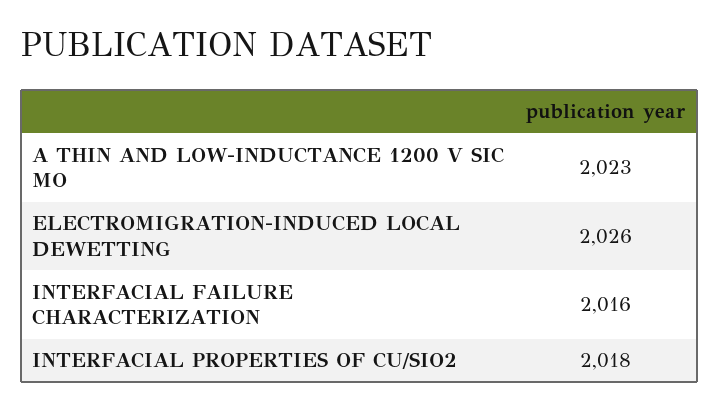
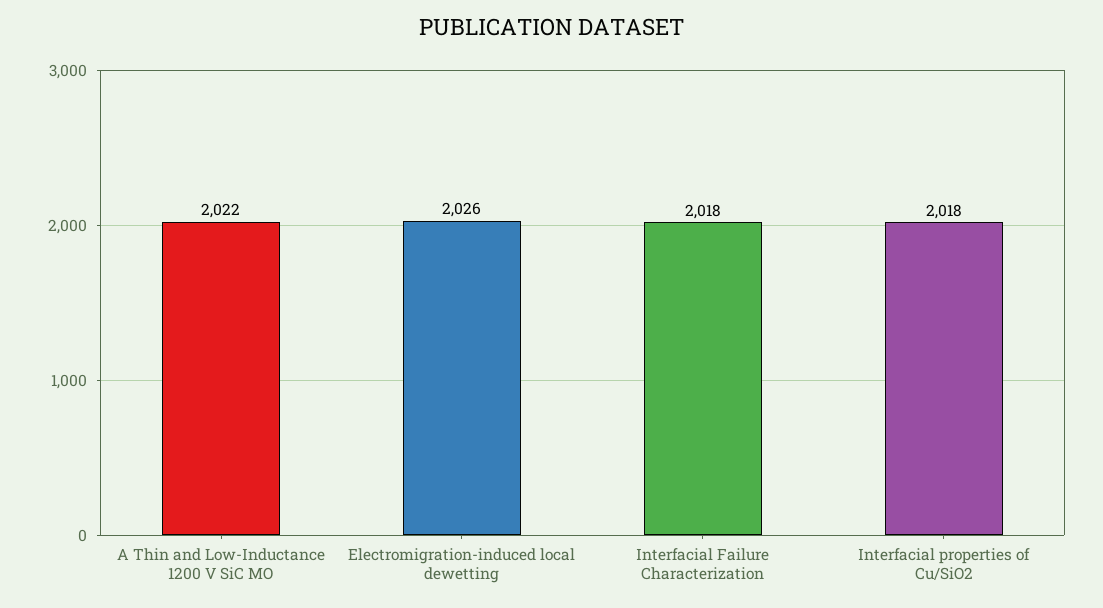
  {
-   "A THIN AND LOW-INDUCTANCE 1200 V SIC MO": 2023,
+   "A THIN AND LOW-INDUCTANCE 1200 V SIC MO": 2022,
    "ELECTROMIGRATION-INDUCED LOCAL DEWETTING": 2026,
-   "INTERFACIAL FAILURE CHARACTERIZATION": 2016,
+   "INTERFACIAL FAILURE CHARACTERIZATION": 2018,
    "INTERFACIAL PROPERTIES OF CU/SIO2": 2018
  }

